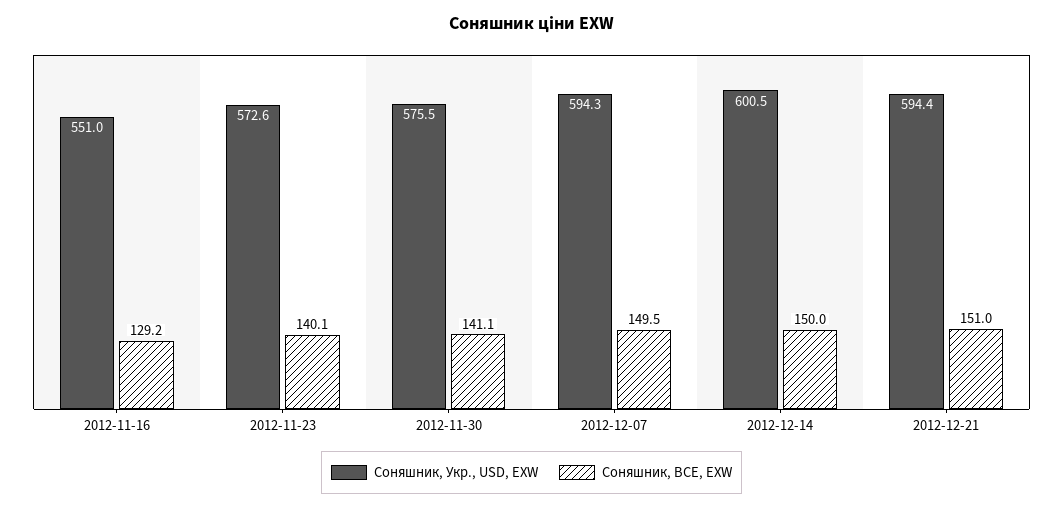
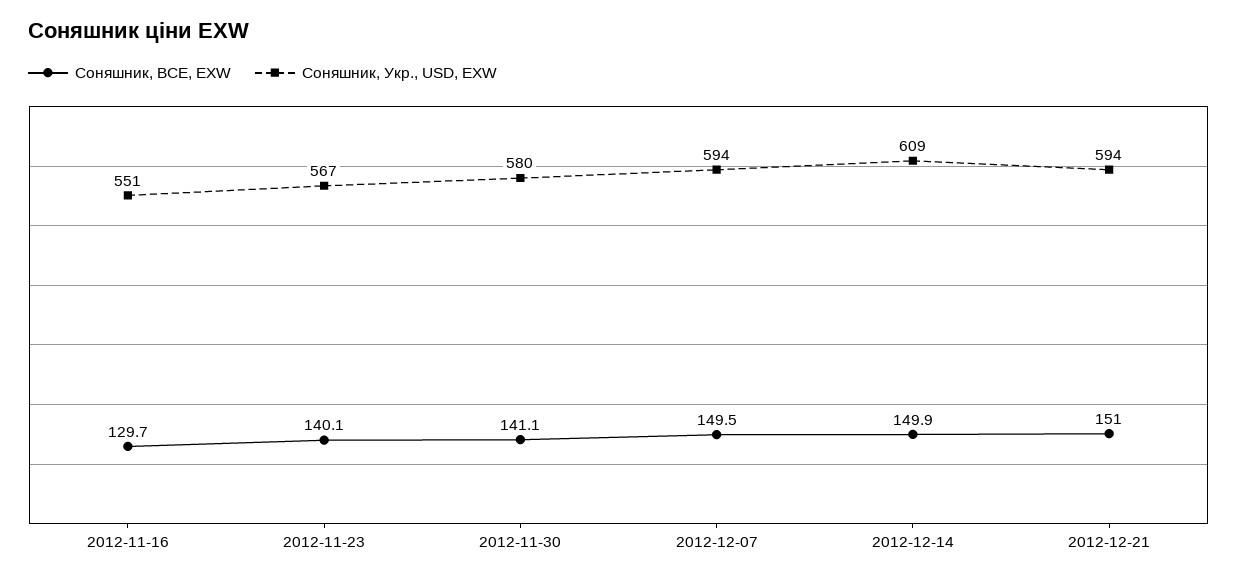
  {
    "Соняшник, Укр., USD, EXW": {
      "2012-11-16": 551,
-     "2012-11-23": 572.6,
+     "2012-11-23": 567,
-     "2012-11-30": 575.5,
+     "2012-11-30": 580,
      "2012-12-07": 594.3,
-     "2012-12-14": 600.5,
+     "2012-12-14": 609,
      "2012-12-21": 594.4
    },
    "Соняшник, BCE, EXW": {
-     "2012-11-16": 129.2,
+     "2012-11-16": 129.7,
      "2012-11-23": 140.1,
      "2012-11-30": 141.1,
      "2012-12-07": 149.5,
-     "2012-12-14": 150,
+     "2012-12-14": 149.9,
      "2012-12-21": 151
    }
  }

